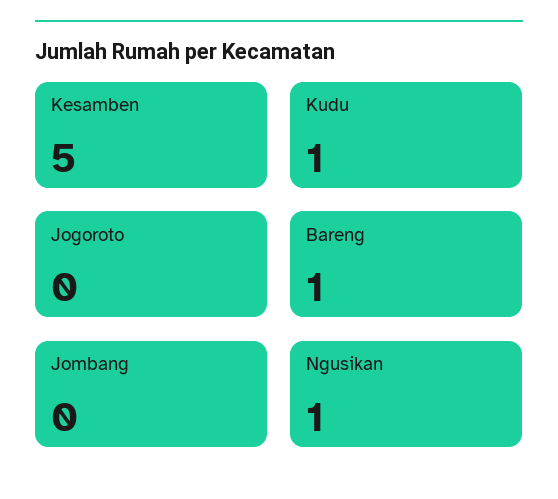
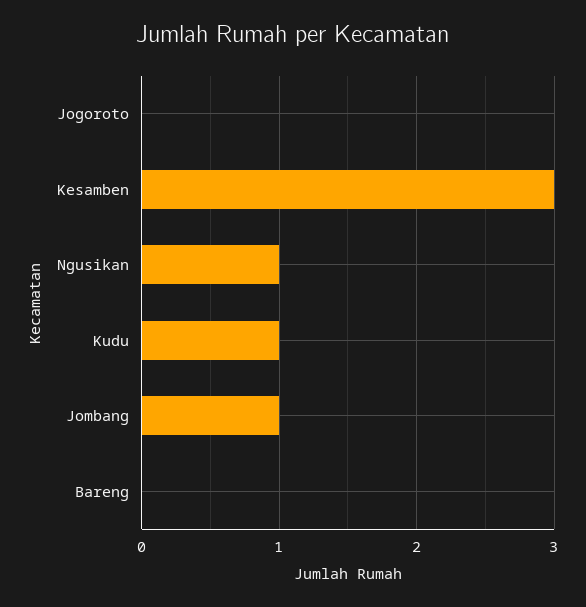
  {
-   "Kesamben": 5,
+   "Kesamben": 3,
    "Kudu": 1,
    "Jogoroto": 0,
-   "Bareng": 1,
+   "Bareng": 0,
-   "Jombang": 0,
+   "Jombang": 1,
    "Ngusikan": 1
  }

